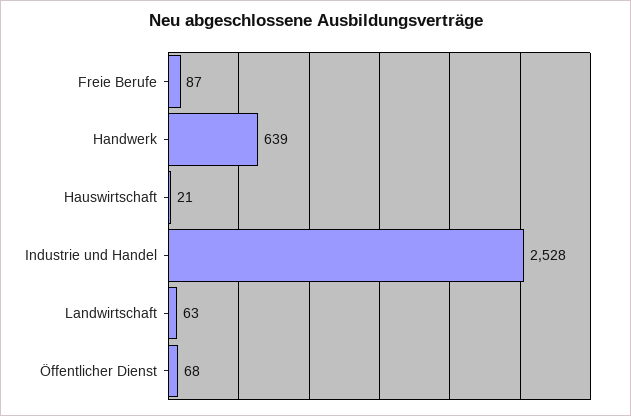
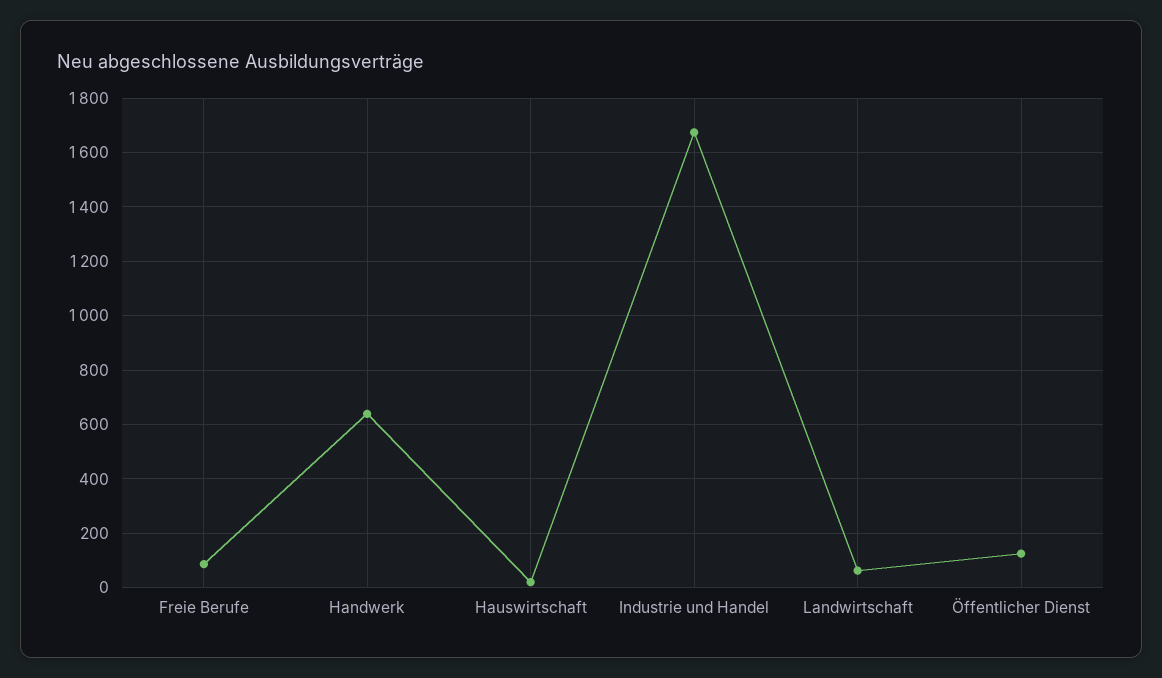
  {
    "Freie Berufe": 87,
    "Handwerk": 639,
    "Hauswirtschaft": 21,
-   "Industrie und Handel": 2528,
+   "Industrie und Handel": 1675,
    "Landwirtschaft": 63,
-   "Öffentlicher Dienst": 68
+   "Öffentlicher Dienst": 125
  }

